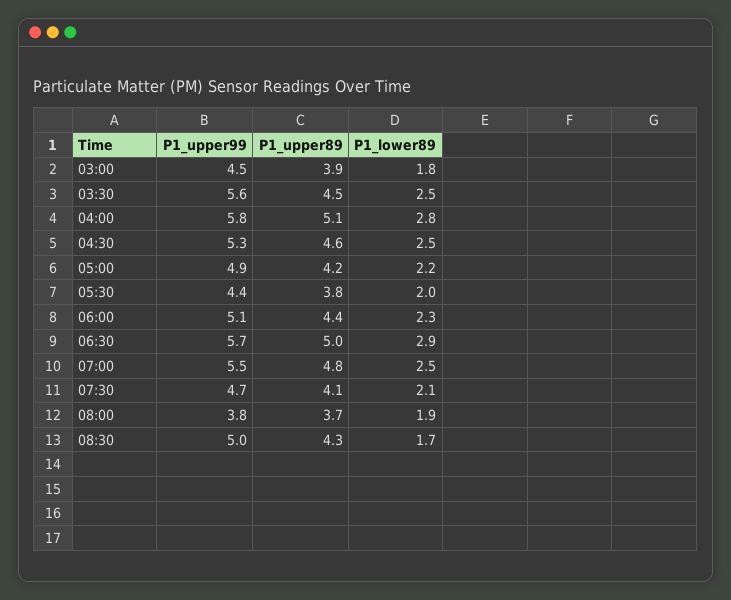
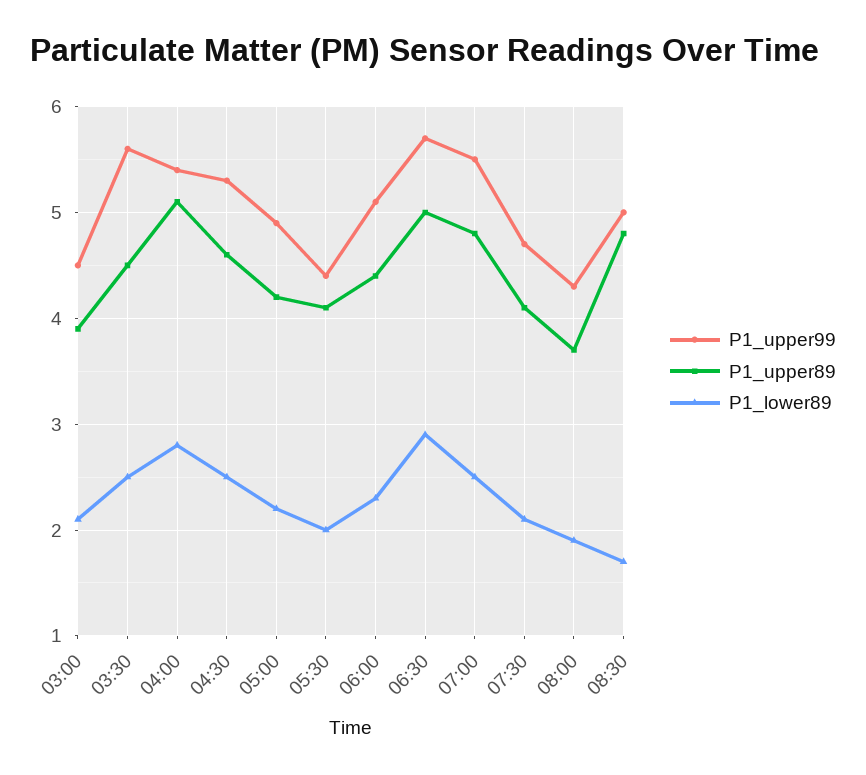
  {
    "P1_upper99": {
      "03:00": 4.5,
      "03:30": 5.6,
-     "04:00": 5.8,
+     "04:00": 5.4,
      "04:30": 5.3,
      "05:00": 4.9,
      "05:30": 4.4,
      "06:00": 5.1,
      "06:30": 5.7,
      "07:00": 5.5,
      "07:30": 4.7,
-     "08:00": 3.8,
+     "08:00": 4.3,
      "08:30": 5
    },
    "P1_upper89": {
      "03:00": 3.9,
      "03:30": 4.5,
      "04:00": 5.1,
      "04:30": 4.6,
      "05:00": 4.2,
-     "05:30": 3.8,
+     "05:30": 4.1,
      "06:00": 4.4,
      "06:30": 5,
      "07:00": 4.8,
      "07:30": 4.1,
      "08:00": 3.7,
-     "08:30": 4.3
+     "08:30": 4.8
    },
    "P1_lower89": {
-     "03:00": 1.8,
+     "03:00": 2.1,
      "03:30": 2.5,
      "04:00": 2.8,
      "04:30": 2.5,
      "05:00": 2.2,
      "05:30": 2,
      "06:00": 2.3,
      "06:30": 2.9,
      "07:00": 2.5,
      "07:30": 2.1,
      "08:00": 1.9,
      "08:30": 1.7
    }
  }

